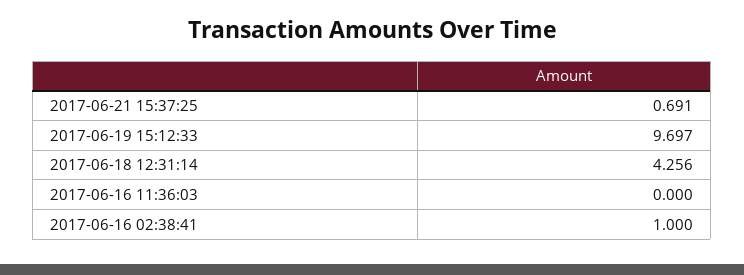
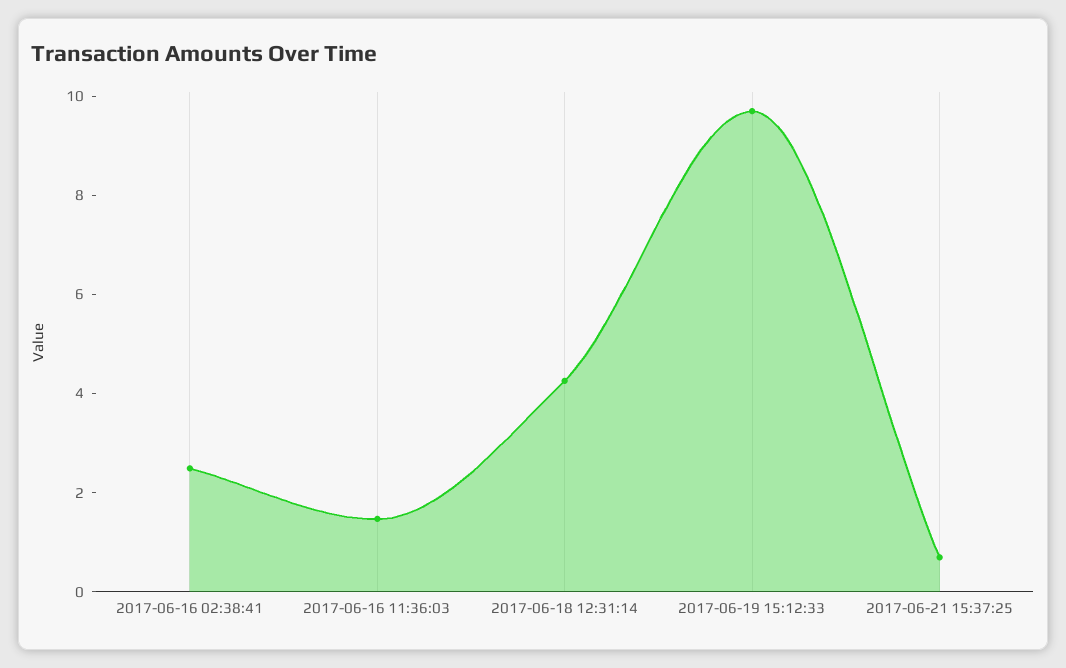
  {
    "2017-06-21 15:37:25": 0.691,
    "2017-06-19 15:12:33": 9.697,
    "2017-06-18 12:31:14": 4.256,
-   "2017-06-16 11:36:03": 0,
+   "2017-06-16 11:36:03": 1.5,
-   "2017-06-16 02:38:41": 1
+   "2017-06-16 02:38:41": 2.5
  }

